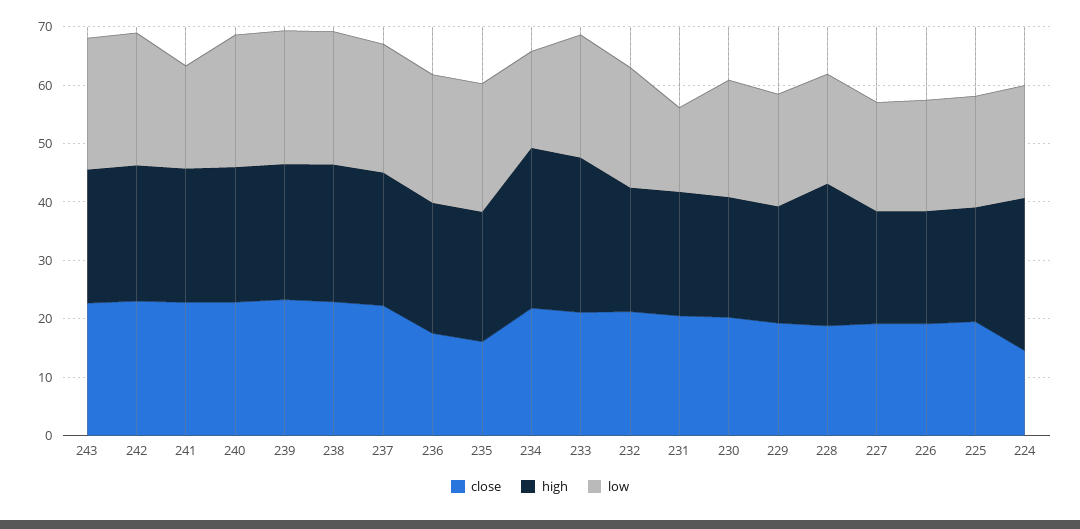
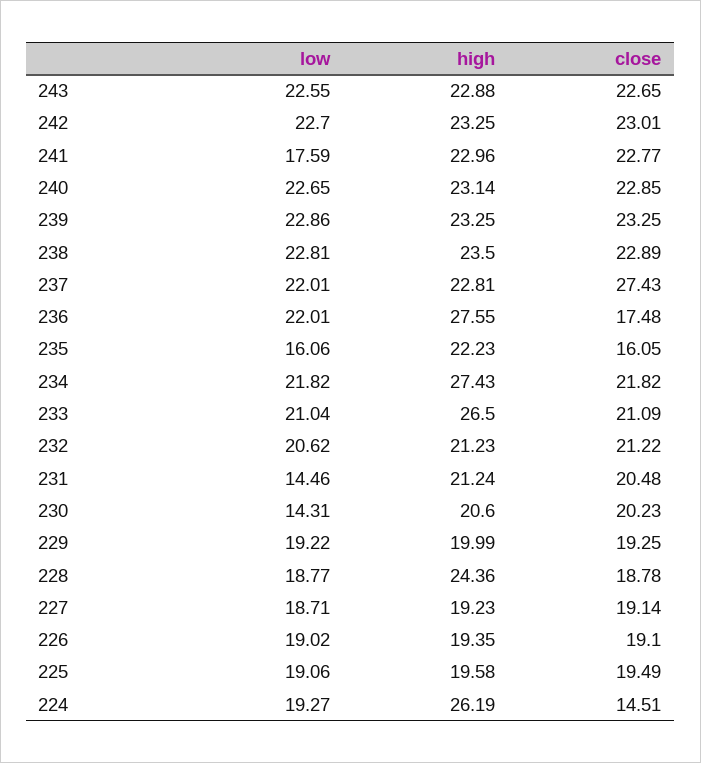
  {
    "close": {
      "243": 22.65,
      "242": 23.01,
      "241": 22.77,
      "240": 22.85,
      "239": 23.25,
      "238": 22.89,
-     "237": 22,
+     "237": 27.43,
      "236": 17.48,
      "235": 16.05,
      "234": 21.82,
      "233": 21.09,
      "232": 21.22,
      "231": 20.48,
      "230": 20.23,
      "229": 19.25,
      "228": 18.78,
      "227": 19.14,
      "226": 19.1,
      "225": 19.49,
      "224": 14.51
    },
    "high": {
      "243": 22.88,
      "242": 23.25,
      "241": 22.96,
      "240": 23.14,
      "239": 23.25,
      "238": 23.5,
      "237": 22.81,
-     "236": 22,
+     "236": 27.55,
      "235": 22.23,
      "234": 27.43,
      "233": 26.5,
      "232": 21.23,
      "231": 21.24,
      "230": 20.6,
      "229": 19.99,
      "228": 24.36,
      "227": 19.23,
      "226": 19.35,
      "225": 19.58,
      "224": 26.19
    },
    "low": {
      "243": 22.55,
      "242": 22.7,
      "241": 17.59,
      "240": 22.65,
      "239": 22.86,
      "238": 22.81,
      "237": 22.01,
      "236": 22.01,
-     "235": 22,
+     "235": 16.06,
-     "234": 16,
+     "234": 21.82,
      "233": 21.04,
      "232": 20.62,
      "231": 14.46,
-     "230": 20,
+     "230": 14.31,
      "229": 19.22,
      "228": 18.77,
      "227": 18.71,
      "226": 19.02,
      "225": 19.06,
      "224": 19.27
    }
  }

